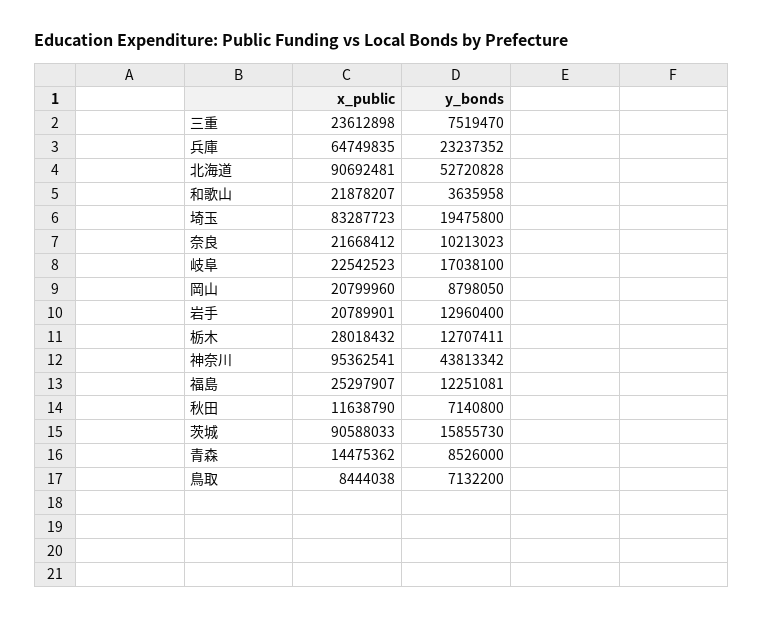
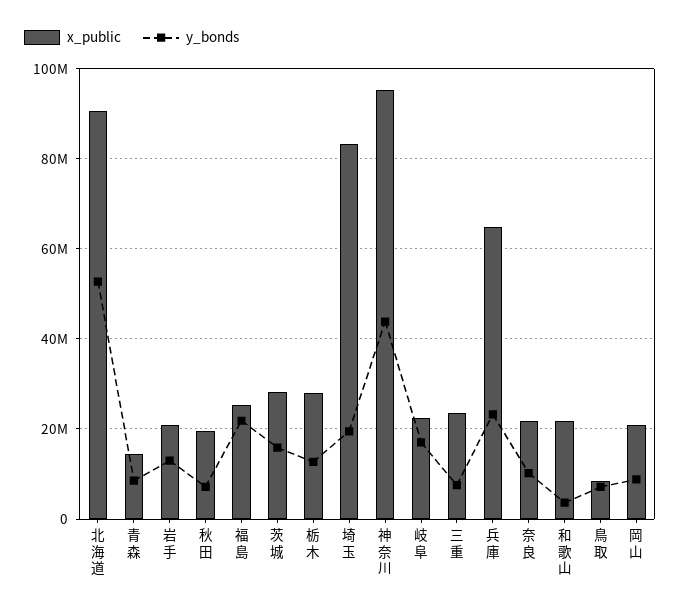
  {
    "x_public": {
      "三重": 23612898,
      "兵庫": 64749835,
      "北海道": 90692481,
      "和歌山": 21878207,
      "埼玉": 83287723,
      "奈良": 21668412,
      "岐阜": 22542523,
      "岡山": 20799960,
      "岩手": 20789901,
      "栃木": 28018432,
      "神奈川": 95362541,
      "福島": 25297907,
-     "秋田": 11638790,
+     "秋田": 20000000,
-     "茨城": 90588033,
+     "茨城": 28000000,
      "青森": 14475362,
      "鳥取": 8444038
    },
    "y_bonds": {
      "三重": 7519470,
      "兵庫": 23237352,
      "北海道": 52720828,
      "和歌山": 3635958,
      "埼玉": 19475800,
      "奈良": 10213023,
      "岐阜": 17038100,
      "岡山": 8798050,
      "岩手": 12960400,
      "栃木": 12707411,
      "神奈川": 43813342,
-     "福島": 12251081,
+     "福島": 22000000,
      "秋田": 7140800,
      "茨城": 15855730,
      "青森": 8526000,
      "鳥取": 7132200
    }
  }

